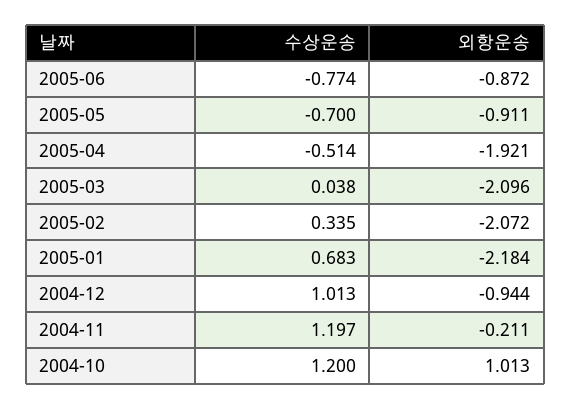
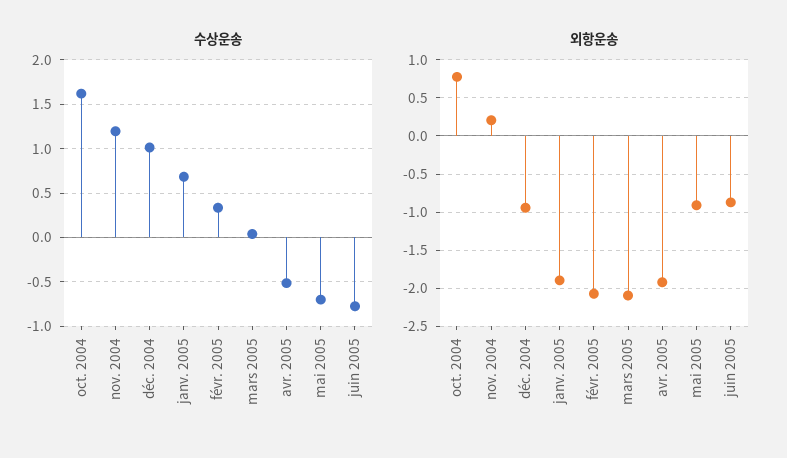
  {
    "수상운송": {
      "2005-06": -0.774,
      "2005-05": -0.7,
      "2005-04": -0.514,
      "2005-03": 0.038,
      "2005-02": 0.335,
      "2005-01": 0.683,
      "2004-12": 1.013,
      "2004-11": 1.197,
-     "2004-10": 1.2
+     "2004-10": 1.6
    },
    "외항운송": {
      "2005-06": -0.872,
      "2005-05": -0.911,
      "2005-04": -1.921,
      "2005-03": -2.096,
      "2005-02": -2.072,
-     "2005-01": -2.184,
+     "2005-01": -1.9,
      "2004-12": -0.944,
-     "2004-11": -0.211,
+     "2004-11": 0.2,
-     "2004-10": 1.013
+     "2004-10": 0.8
    }
  }

